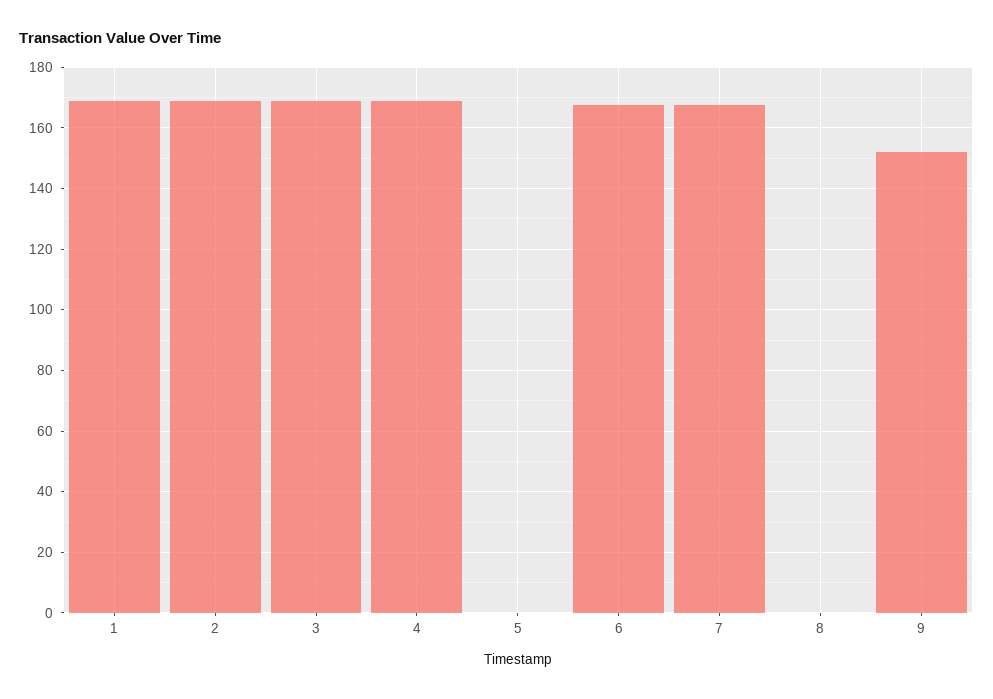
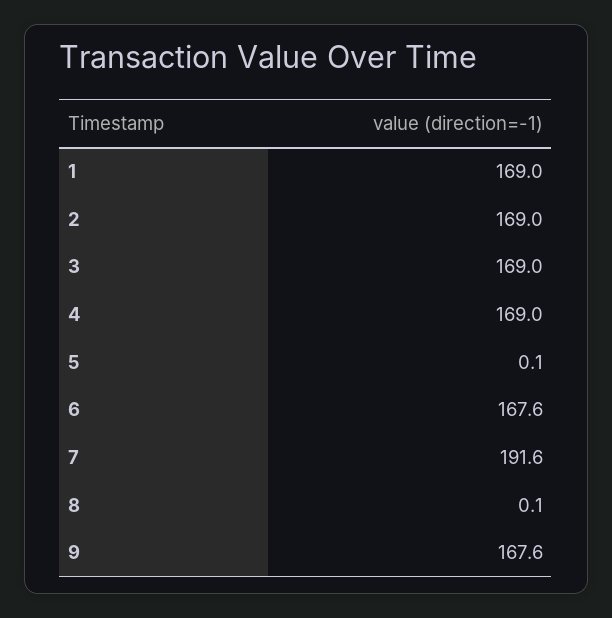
  {
    "1": 169,
    "2": 169,
    "3": 169,
    "4": 169,
    "5": 0.1,
    "6": 167.6,
-   "7": 168,
+   "7": 191.6,
    "8": 0.1,
-   "9": 152
+   "9": 167.6
  }

